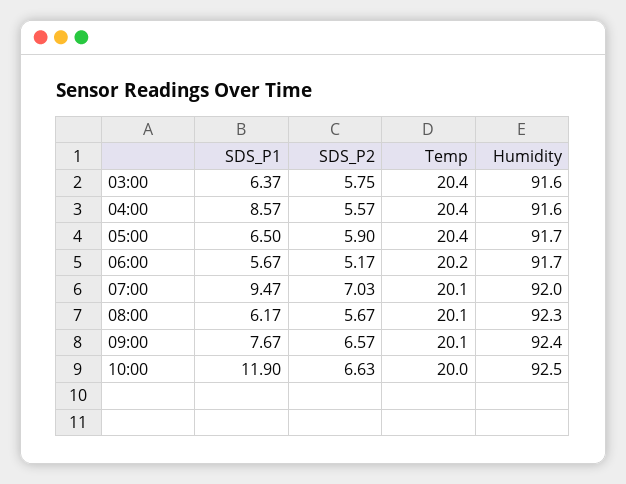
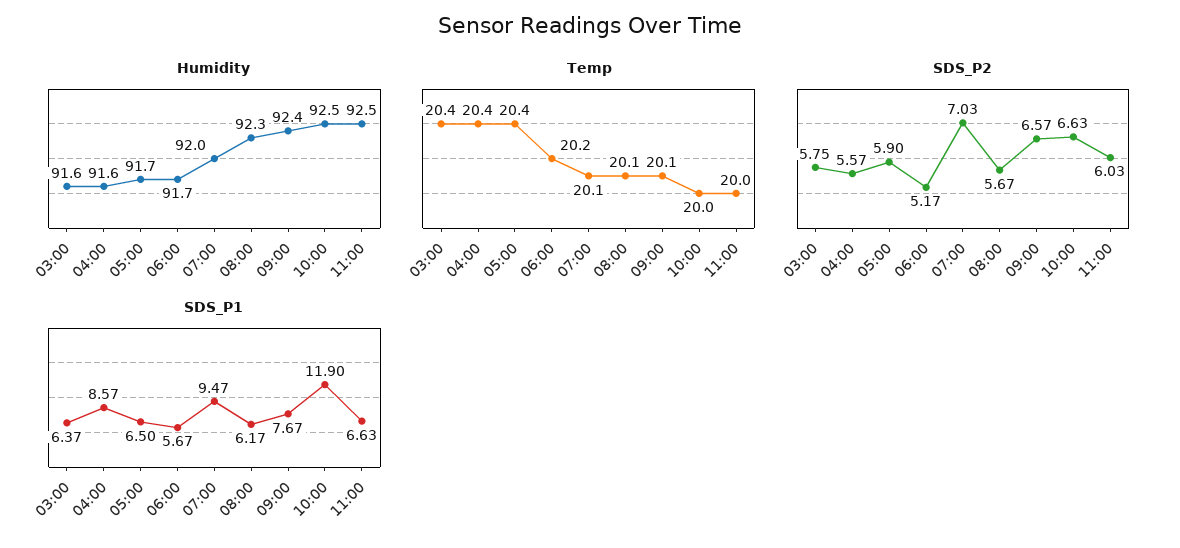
  {
    "SDS_P1": {
      "03:00": 6.37,
      "04:00": 8.57,
      "05:00": 6.5,
      "06:00": 5.67,
      "07:00": 9.47,
      "08:00": 6.17,
      "09:00": 7.67,
-     "10:00": 11.9
+     "10:00": 11.9,
+     "11:00": 6.63
    },
    "SDS_P2": {
      "03:00": 5.75,
      "04:00": 5.57,
      "05:00": 5.9,
      "06:00": 5.17,
      "07:00": 7.03,
      "08:00": 5.67,
      "09:00": 6.57,
-     "10:00": 6.63
+     "10:00": 6.63,
+     "11:00": 6.03
    },
    "Temp": {
      "03:00": 20.4,
      "04:00": 20.4,
      "05:00": 20.4,
      "06:00": 20.2,
      "07:00": 20.1,
      "08:00": 20.1,
      "09:00": 20.1,
-     "10:00": 20
+     "10:00": 20,
+     "11:00": 20
    },
    "Humidity": {
      "03:00": 91.6,
      "04:00": 91.6,
      "05:00": 91.7,
      "06:00": 91.7,
      "07:00": 92,
      "08:00": 92.3,
      "09:00": 92.4,
-     "10:00": 92.5
+     "10:00": 92.5,
+     "11:00": 92.5
    }
  }

